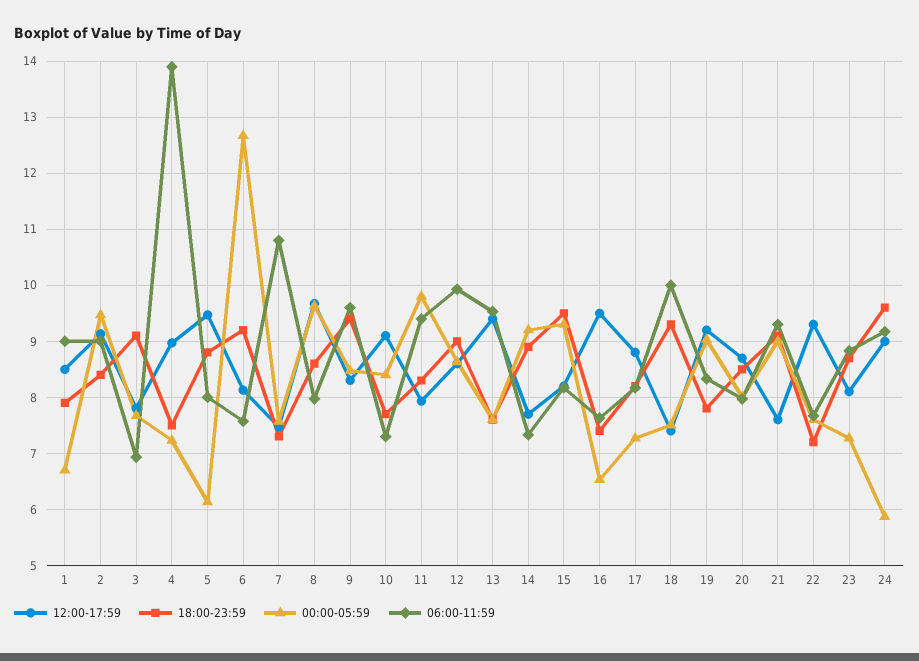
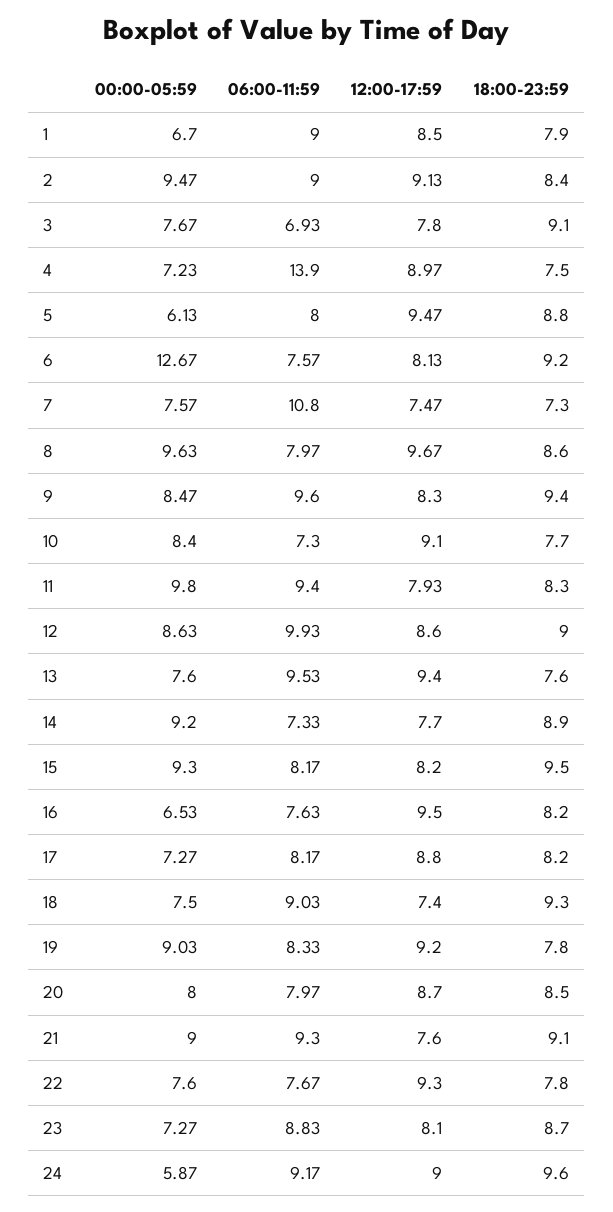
  {
    "12:00-17:59": {
      "1": 8.5,
      "2": 9.13,
      "3": 7.8,
      "4": 8.97,
      "5": 9.47,
      "6": 8.13,
      "7": 7.47,
      "8": 9.67,
      "9": 8.3,
      "10": 9.1,
      "11": 7.93,
      "12": 8.6,
      "13": 9.4,
      "14": 7.7,
      "15": 8.2,
      "16": 9.5,
      "17": 8.8,
      "18": 7.4,
      "19": 9.2,
      "20": 8.7,
      "21": 7.6,
      "22": 9.3,
      "23": 8.1,
      "24": 9
    },
    "18:00-23:59": {
      "1": 7.9,
      "2": 8.4,
      "3": 9.1,
      "4": 7.5,
      "5": 8.8,
      "6": 9.2,
      "7": 7.3,
      "8": 8.6,
      "9": 9.4,
      "10": 7.7,
      "11": 8.3,
      "12": 9,
      "13": 7.6,
      "14": 8.9,
      "15": 9.5,
-     "16": 7.4,
+     "16": 8.2,
      "17": 8.2,
      "18": 9.3,
      "19": 7.8,
      "20": 8.5,
      "21": 9.1,
-     "22": 7.2,
+     "22": 7.8,
      "23": 8.7,
      "24": 9.6
    },
    "00:00-05:59": {
      "1": 6.7,
      "2": 9.47,
      "3": 7.67,
      "4": 7.23,
      "5": 6.13,
      "6": 12.67,
      "7": 7.57,
      "8": 9.63,
      "9": 8.47,
      "10": 8.4,
      "11": 9.8,
      "12": 8.63,
      "13": 7.6,
      "14": 9.2,
      "15": 9.3,
      "16": 6.53,
      "17": 7.27,
      "18": 7.5,
      "19": 9.03,
      "20": 8,
      "21": 9,
      "22": 7.6,
      "23": 7.27,
      "24": 5.87
    },
    "06:00-11:59": {
      "1": 9,
      "2": 9,
      "3": 6.93,
      "4": 13.9,
      "5": 8,
      "6": 7.57,
      "7": 10.8,
      "8": 7.97,
      "9": 9.6,
      "10": 7.3,
      "11": 9.4,
      "12": 9.93,
      "13": 9.53,
      "14": 7.33,
      "15": 8.17,
      "16": 7.63,
      "17": 8.17,
-     "18": 10,
+     "18": 9.03,
      "19": 8.33,
      "20": 7.97,
      "21": 9.3,
      "22": 7.67,
      "23": 8.83,
      "24": 9.17
    }
  }

